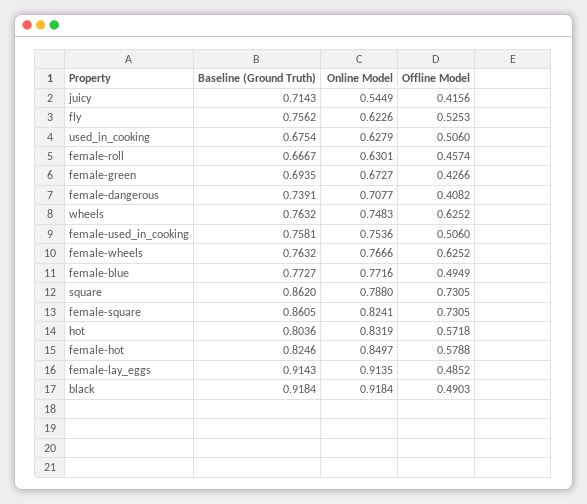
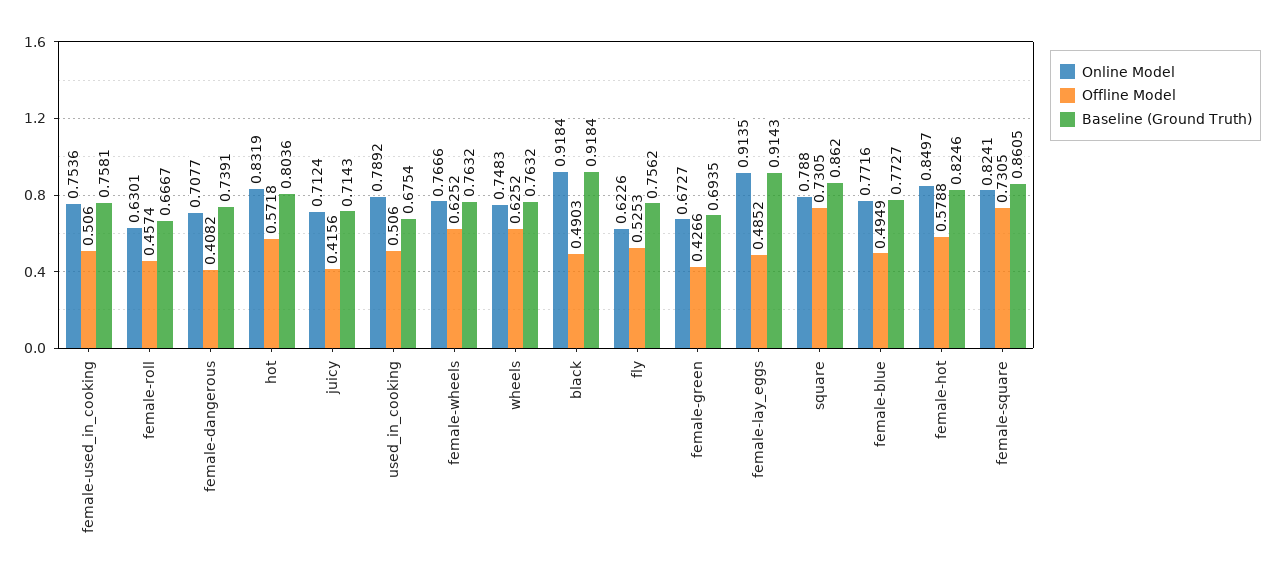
  {
    "Baseline (Ground Truth)": {
      "juicy": 0.7143,
      "fly": 0.7562,
      "used_in_cooking": 0.6754,
      "female-roll": 0.6667,
      "female-green": 0.6935,
      "female-dangerous": 0.7391,
      "wheels": 0.7632,
      "female-used_in_cooking": 0.7581,
      "female-wheels": 0.7632,
      "female-blue": 0.7727,
      "square": 0.862,
      "female-square": 0.8605,
      "hot": 0.8036,
      "female-hot": 0.8246,
      "female-lay_eggs": 0.9143,
      "black": 0.9184
    },
    "Online Model": {
-     "juicy": 0.5449,
+     "juicy": 0.7124,
      "fly": 0.6226,
-     "used_in_cooking": 0.6279,
+     "used_in_cooking": 0.7892,
      "female-roll": 0.6301,
      "female-green": 0.6727,
      "female-dangerous": 0.7077,
      "wheels": 0.7483,
      "female-used_in_cooking": 0.7536,
      "female-wheels": 0.7666,
      "female-blue": 0.7716,
      "square": 0.788,
      "female-square": 0.8241,
      "hot": 0.8319,
      "female-hot": 0.8497,
      "female-lay_eggs": 0.9135,
      "black": 0.9184
    },
    "Offline Model": {
      "juicy": 0.4156,
      "fly": 0.5253,
      "used_in_cooking": 0.506,
      "female-roll": 0.4574,
      "female-green": 0.4266,
      "female-dangerous": 0.4082,
      "wheels": 0.6252,
      "female-used_in_cooking": 0.506,
      "female-wheels": 0.6252,
      "female-blue": 0.4949,
      "square": 0.7305,
      "female-square": 0.7305,
      "hot": 0.5718,
      "female-hot": 0.5788,
      "female-lay_eggs": 0.4852,
      "black": 0.4903
    }
  }

